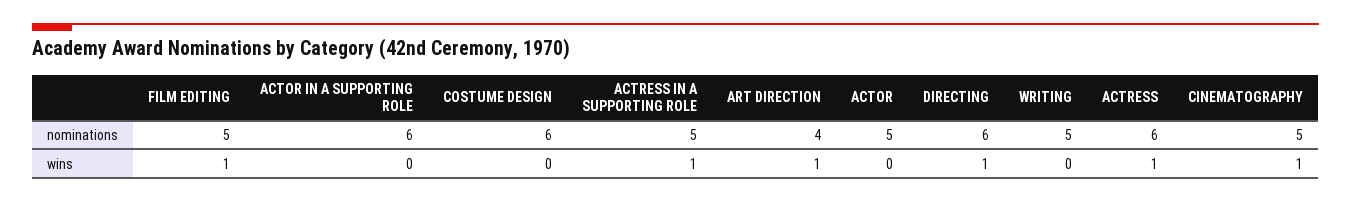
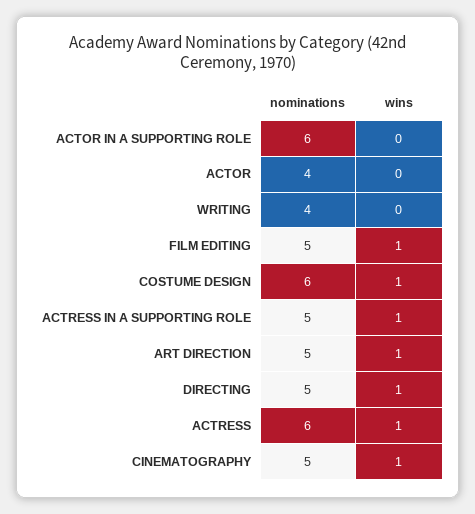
  {
    "FILM EDITING": {
      "nominations": 5,
      "wins": 1
    },
    "ACTOR IN A SUPPORTING ROLE": {
      "nominations": 6,
      "wins": 0
    },
    "COSTUME DESIGN": {
      "nominations": 6,
-     "wins": 0
+     "wins": 1
    },
    "ACTRESS IN A SUPPORTING ROLE": {
      "nominations": 5,
      "wins": 1
    },
    "ART DIRECTION": {
-     "nominations": 4,
+     "nominations": 5,
      "wins": 1
    },
    "ACTOR": {
-     "nominations": 5,
+     "nominations": 4,
      "wins": 0
    },
    "DIRECTING": {
-     "nominations": 6,
+     "nominations": 5,
      "wins": 1
    },
    "WRITING": {
-     "nominations": 5,
+     "nominations": 4,
      "wins": 0
    },
    "ACTRESS": {
      "nominations": 6,
      "wins": 1
    },
    "CINEMATOGRAPHY": {
      "nominations": 5,
      "wins": 1
    }
  }

